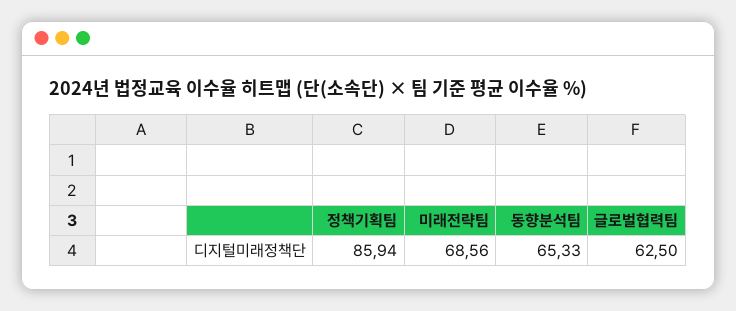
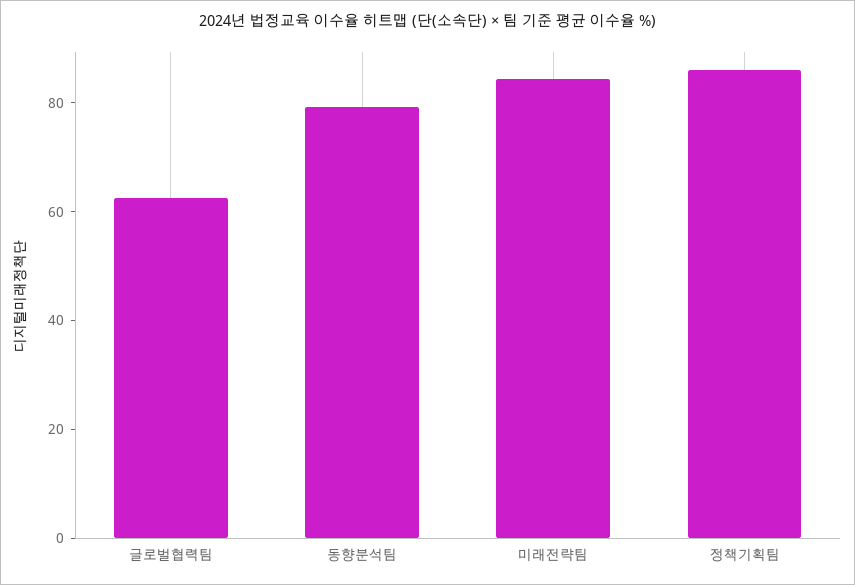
  {
    "정책기획팀": 85.94,
-   "미래전략팀": 68.56,
+   "미래전략팀": 85,
-   "동향분석팀": 65.33,
+   "동향분석팀": 80,
    "글로벌협력팀": 62.5
  }

